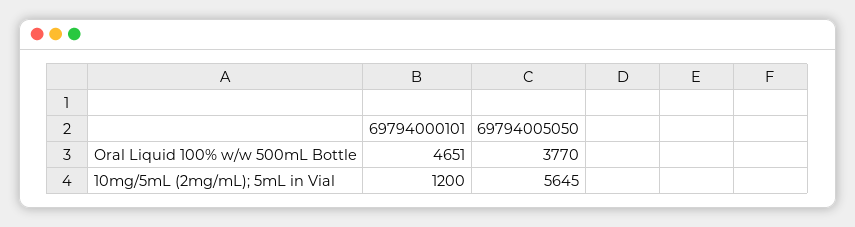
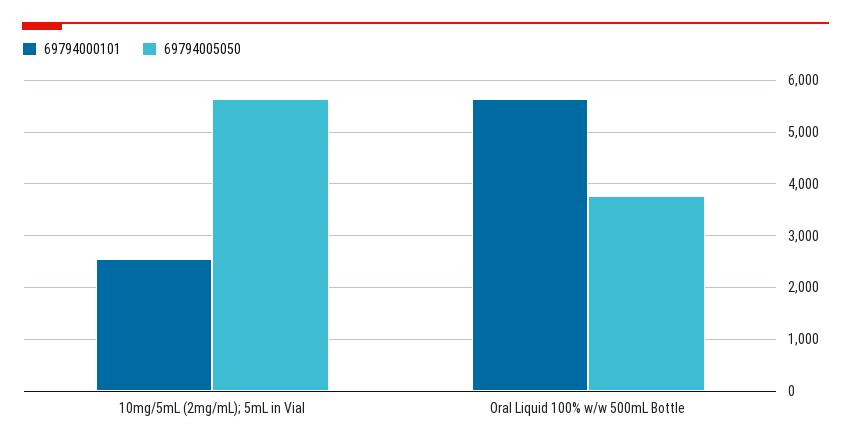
  {
    "69794000101": {
-     "Oral Liquid 100% w/w 500mL Bottle": 4651,
+     "Oral Liquid 100% w/w 500mL Bottle": 5600,
-     "10mg/5mL (2mg/mL); 5mL in Vial": 1200
+     "10mg/5mL (2mg/mL); 5mL in Vial": 2600
    },
    "69794005050": {
      "Oral Liquid 100% w/w 500mL Bottle": 3770,
      "10mg/5mL (2mg/mL); 5mL in Vial": 5645
    }
  }

